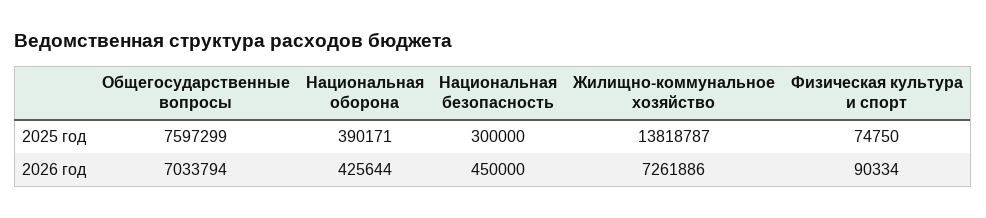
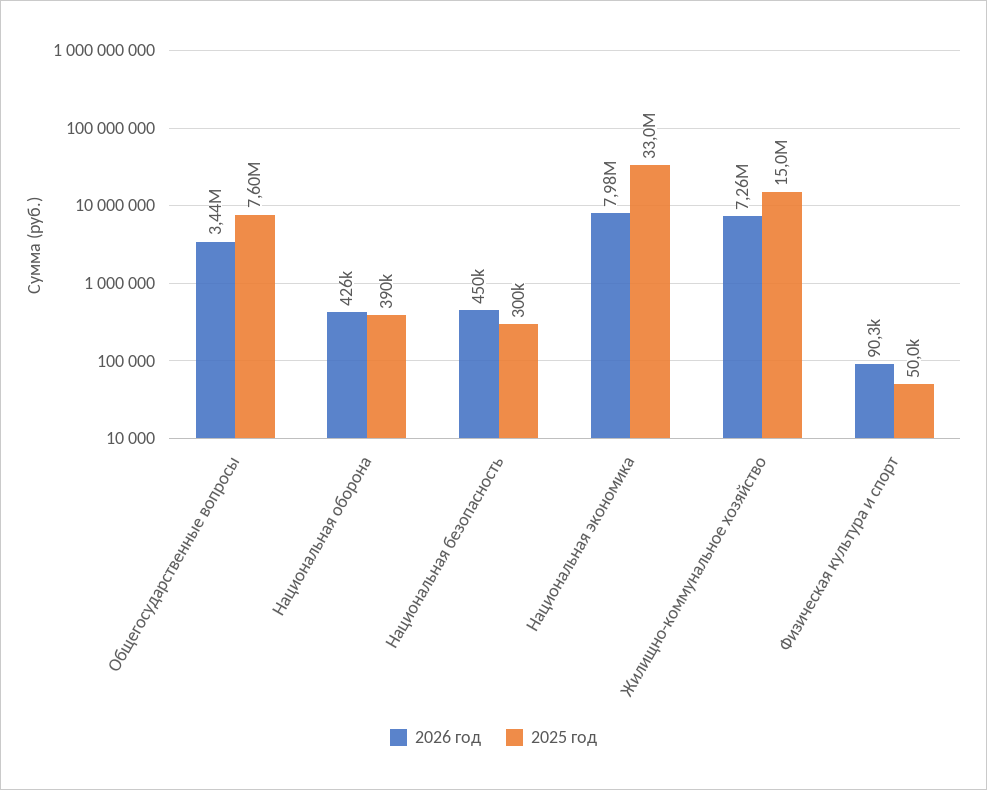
  {
    "2025 год": {
      "Общегосударственные вопросы": 7597299,
      "Национальная оборона": 390171,
      "Национальная безопасность": 300000,
-     "Жилищно-коммунальное хозяйство": 13818787,
+     "Жилищно-коммунальное хозяйство": 15000000,
-     "Физическая культура и спорт": 74750
+     "Физическая культура и спорт": 50000,
+     "Национальная экономика": 33000000
    },
    "2026 год": {
-     "Общегосударственные вопросы": 7033794,
+     "Общегосударственные вопросы": 3440000,
      "Национальная оборона": 425644,
      "Национальная безопасность": 450000,
      "Жилищно-коммунальное хозяйство": 7261886,
-     "Физическая культура и спорт": 90334
+     "Физическая культура и спорт": 90334,
+     "Национальная экономика": 7980000
    }
  }

